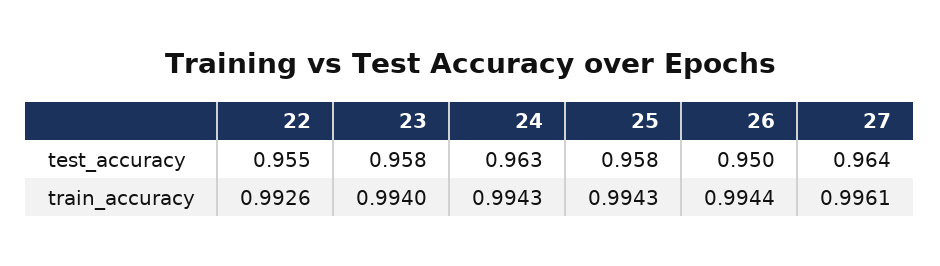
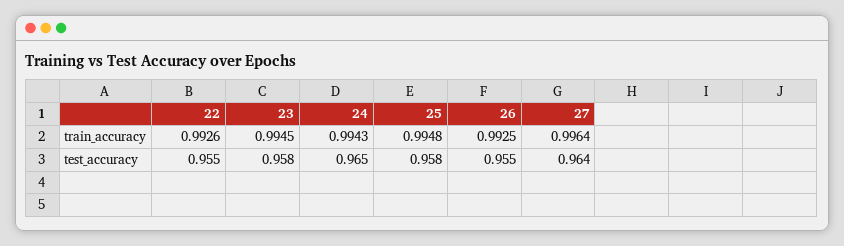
  {
    "22": {
      "test_accuracy": 0.955,
      "train_accuracy": 0.9926
    },
    "23": {
      "test_accuracy": 0.958,
-     "train_accuracy": 0.994
+     "train_accuracy": 0.9945
    },
    "24": {
-     "test_accuracy": 0.963,
+     "test_accuracy": 0.965,
      "train_accuracy": 0.9943
    },
    "25": {
      "test_accuracy": 0.958,
-     "train_accuracy": 0.9943
+     "train_accuracy": 0.9948
    },
    "26": {
-     "test_accuracy": 0.95,
+     "test_accuracy": 0.955,
-     "train_accuracy": 0.9944
+     "train_accuracy": 0.9925
    },
    "27": {
      "test_accuracy": 0.964,
-     "train_accuracy": 0.9961
+     "train_accuracy": 0.9964
    }
  }

